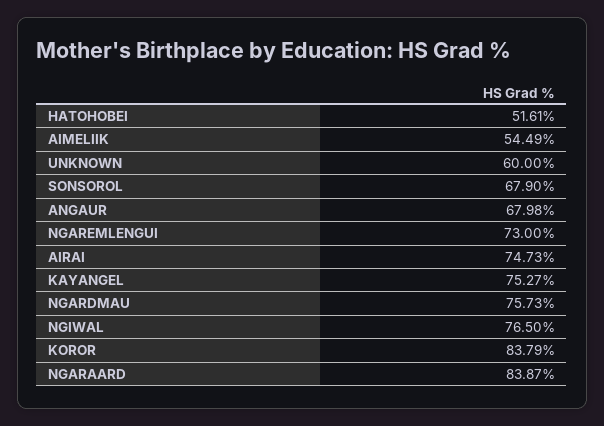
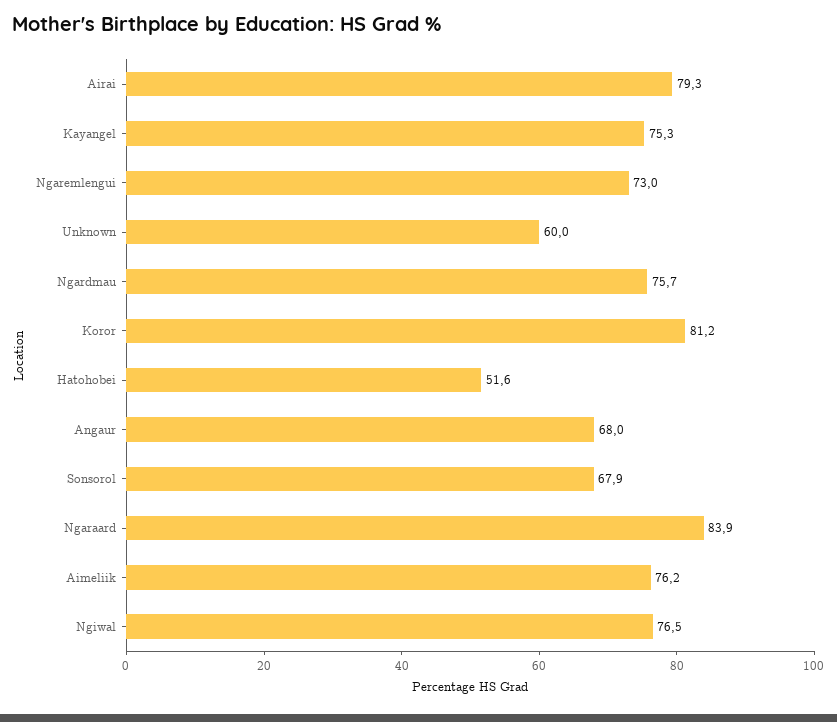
  {
    "HATOHOBEI": 51.61,
-   "AIMELIIK": 54.49,
+   "AIMELIIK": 76.2,
    "UNKNOWN": 60,
    "SONSOROL": 67.9,
    "ANGAUR": 67.98,
    "NGAREMLENGUI": 73,
-   "AIRAI": 74.73,
+   "AIRAI": 79.3,
    "KAYANGEL": 75.27,
    "NGARDMAU": 75.73,
    "NGIWAL": 76.5,
-   "KOROR": 83.79,
+   "KOROR": 81.2,
    "NGARAARD": 83.87
  }

